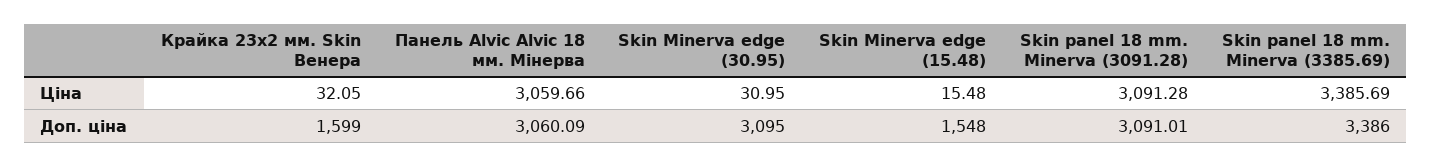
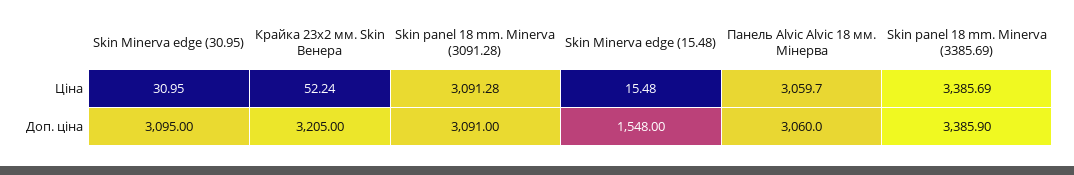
  {
    "Крайка 23x2 мм. Skin Венера": {
-     "Ціна": 32.05,
+     "Ціна": 52.24,
-     "Доп. ціна": 1599
+     "Доп. ціна": 3205
    },
    "Панель Alvic Alvic 18 мм. Мінерва": {
-     "Ціна": 3059.66,
+     "Ціна": 3059.7,
-     "Доп. ціна": 3060.09
+     "Доп. ціна": 3060
    },
    "Skin Minerva edge (30.95)": {
      "Ціна": 30.95,
      "Доп. ціна": 3095
    },
    "Skin Minerva edge (15.48)": {
      "Ціна": 15.48,
      "Доп. ціна": 1548
    },
    "Skin panel 18 mm. Minerva (3091.28)": {
      "Ціна": 3091.28,
-     "Доп. ціна": 3091.01
+     "Доп. ціна": 3091
    },
    "Skin panel 18 mm. Minerva (3385.69)": {
      "Ціна": 3385.69,
-     "Доп. ціна": 3386
+     "Доп. ціна": 3385.9
    }
  }

